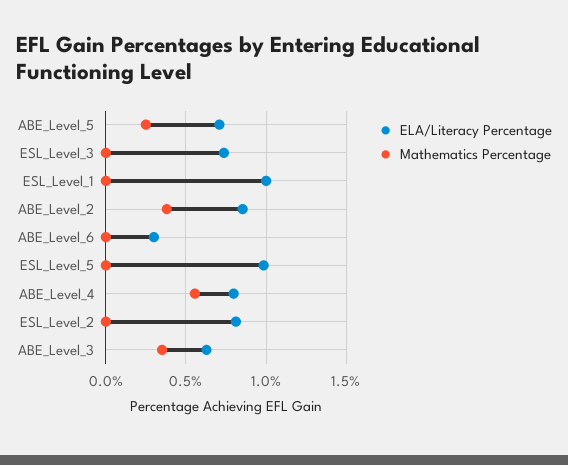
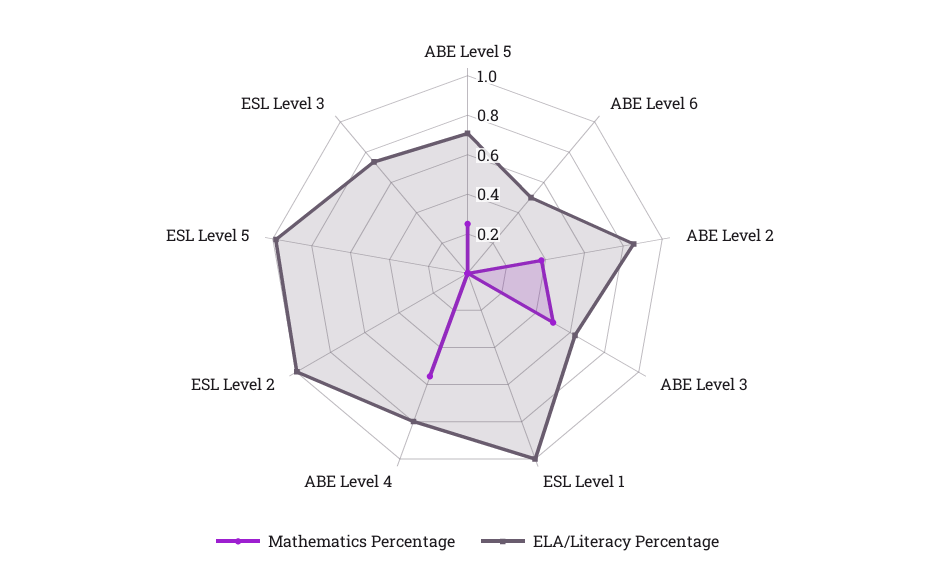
  {
    "ELA/Literacy Percentage": {
      "ABE_Level_5": 0.7,
      "ESL_Level_3": 0.75,
      "ESL_Level_1": 1,
      "ABE_Level_2": 0.85,
-     "ABE_Level_6": 0.3,
+     "ABE_Level_6": 0.5,
      "ESL_Level_5": 1,
      "ABE_Level_4": 0.8,
-     "ESL_Level_2": 0.8,
+     "ESL_Level_2": 1,
      "ABE_Level_3": 0.65
    },
    "Mathematics Percentage": {
      "ABE_Level_5": 0.25,
      "ESL_Level_3": 0,
      "ESL_Level_1": 0,
      "ABE_Level_2": 0.4,
      "ABE_Level_6": 0,
      "ESL_Level_5": 0,
      "ABE_Level_4": 0.55,
      "ESL_Level_2": 0,
-     "ABE_Level_3": 0.35
+     "ABE_Level_3": 0.5
    }
  }

